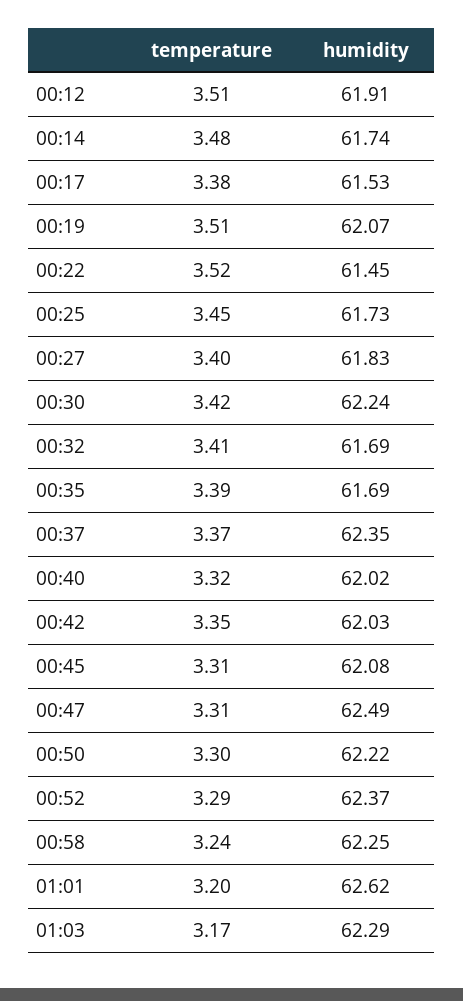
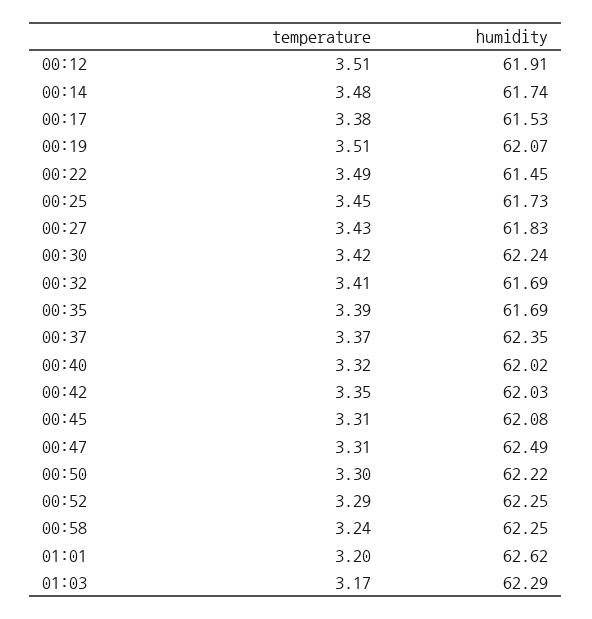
  {
    "temperature": {
      "00:12": 3.51,
      "00:14": 3.48,
      "00:17": 3.38,
      "00:19": 3.51,
-     "00:22": 3.52,
+     "00:22": 3.49,
      "00:25": 3.45,
-     "00:27": 3.4,
+     "00:27": 3.43,
      "00:30": 3.42,
      "00:32": 3.41,
      "00:35": 3.39,
      "00:37": 3.37,
      "00:40": 3.32,
      "00:42": 3.35,
      "00:45": 3.31,
      "00:47": 3.31,
      "00:50": 3.3,
      "00:52": 3.29,
      "00:58": 3.24,
      "01:01": 3.2,
      "01:03": 3.17
    },
    "humidity": {
      "00:12": 61.91,
      "00:14": 61.74,
      "00:17": 61.53,
      "00:19": 62.07,
      "00:22": 61.45,
      "00:25": 61.73,
      "00:27": 61.83,
      "00:30": 62.24,
      "00:32": 61.69,
      "00:35": 61.69,
      "00:37": 62.35,
      "00:40": 62.02,
      "00:42": 62.03,
      "00:45": 62.08,
      "00:47": 62.49,
      "00:50": 62.22,
-     "00:52": 62.37,
+     "00:52": 62.25,
      "00:58": 62.25,
      "01:01": 62.62,
      "01:03": 62.29
    }
  }

